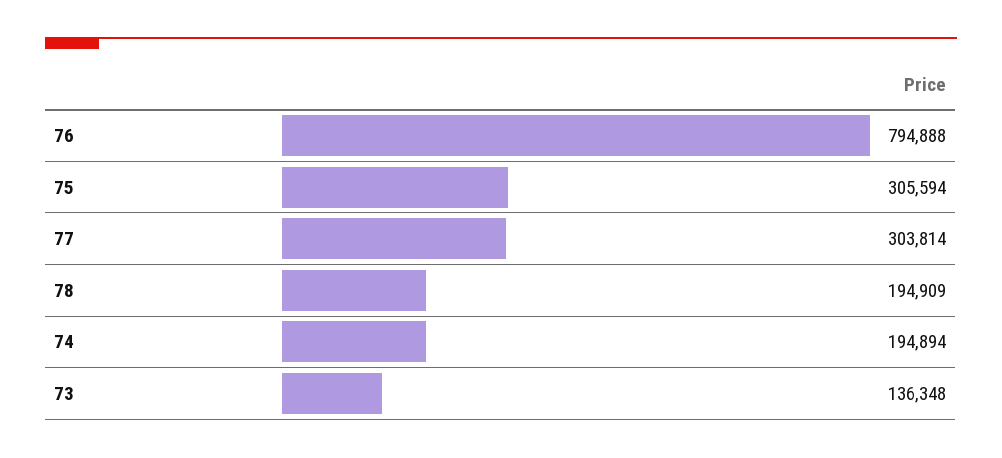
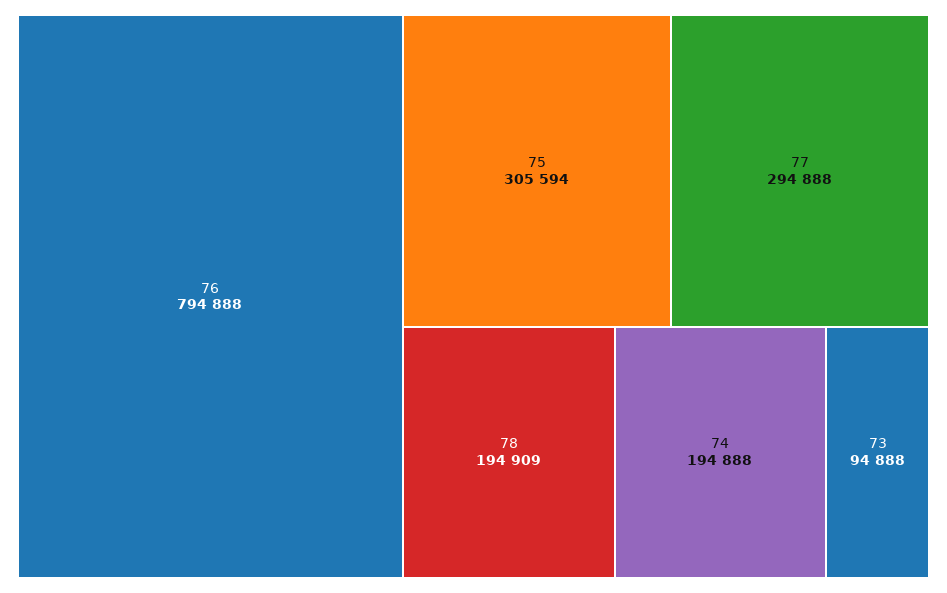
  {
    "76": 794888,
    "75": 305594,
-   "77": 303814,
+   "77": 294888,
    "78": 194909,
-   "74": 194894,
+   "74": 194888,
-   "73": 136348
+   "73": 94888
  }

